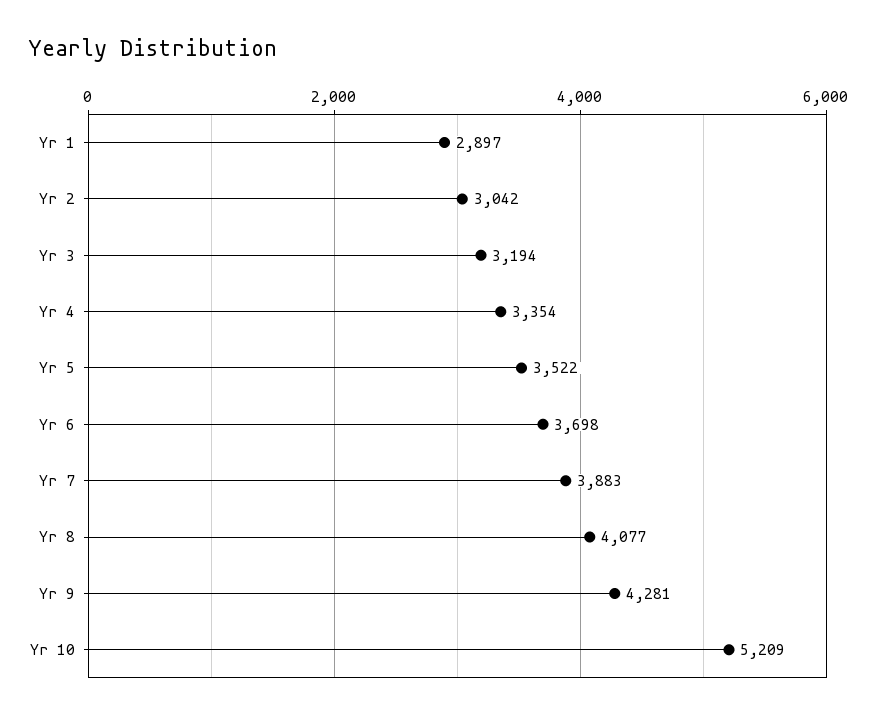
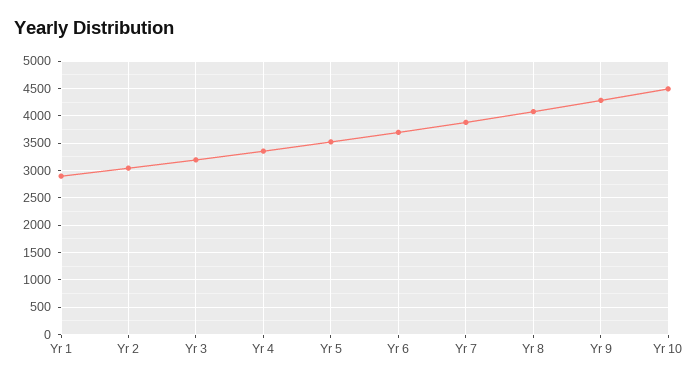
  {
    "Yr 1": 2897,
    "Yr 2": 3042,
    "Yr 3": 3194,
    "Yr 4": 3354,
    "Yr 5": 3522,
    "Yr 6": 3698,
    "Yr 7": 3883,
    "Yr 8": 4077,
    "Yr 9": 4281,
-   "Yr 10": 5209
+   "Yr 10": 4500
  }

